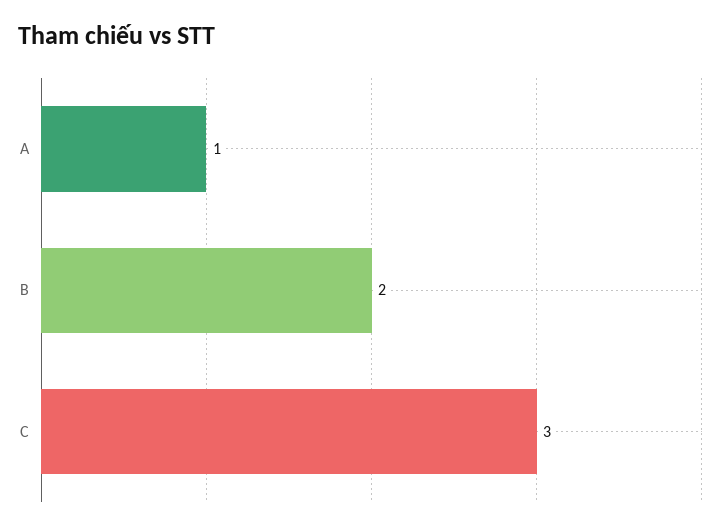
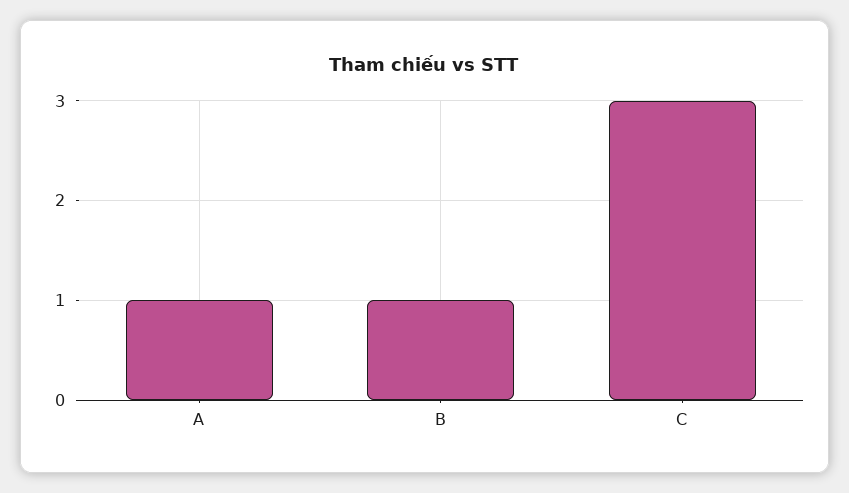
  {
    "A": 1,
-   "B": 2,
+   "B": 1,
    "C": 3
  }

